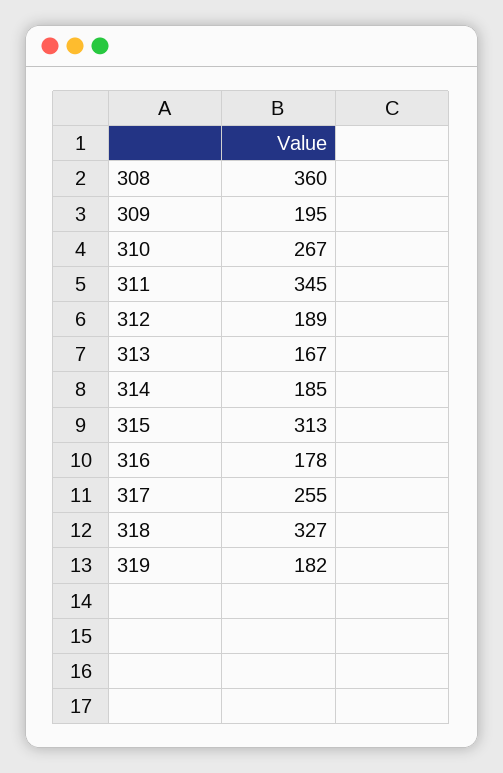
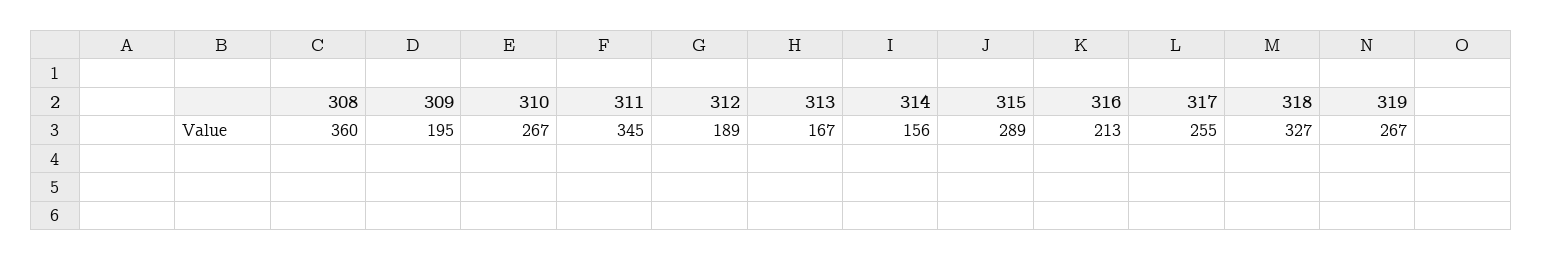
  {
    "308": 360,
    "309": 195,
    "310": 267,
    "311": 345,
    "312": 189,
    "313": 167,
-   "314": 185,
+   "314": 156,
-   "315": 313,
+   "315": 289,
-   "316": 178,
+   "316": 213,
    "317": 255,
    "318": 327,
-   "319": 182
+   "319": 267
  }

